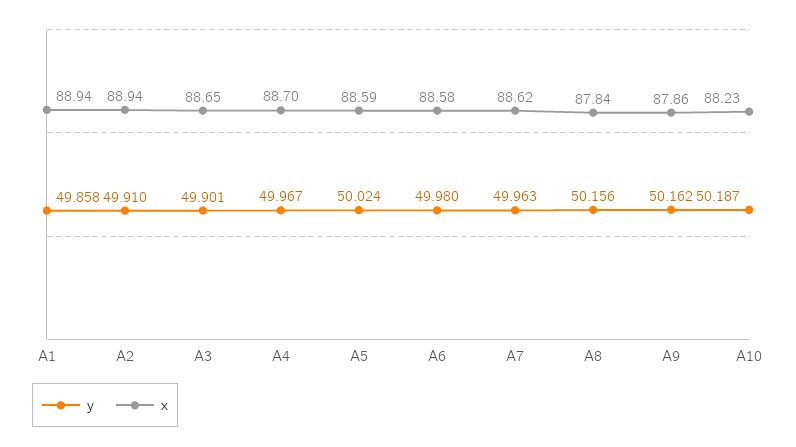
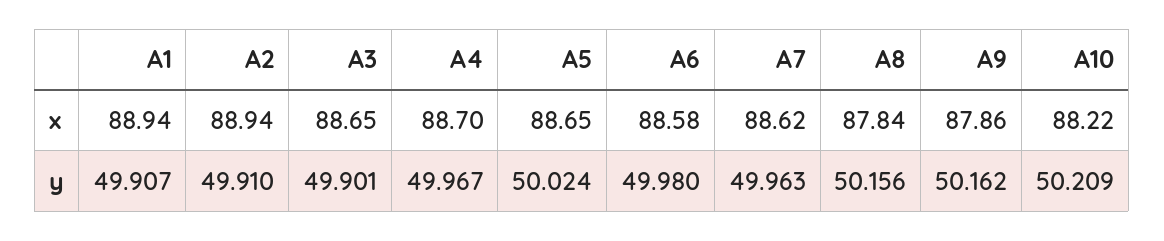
  {
    "y": {
-     "A1": 49.858,
+     "A1": 49.907,
      "A2": 49.91,
      "A3": 49.901,
      "A4": 49.967,
      "A5": 50.024,
      "A6": 49.98,
      "A7": 49.963,
      "A8": 50.156,
      "A9": 50.162,
-     "A10": 50.187
+     "A10": 50.209
    },
    "x": {
      "A1": 88.94,
      "A2": 88.94,
      "A3": 88.65,
      "A4": 88.7,
-     "A5": 88.59,
+     "A5": 88.65,
      "A6": 88.58,
      "A7": 88.62,
      "A8": 87.84,
      "A9": 87.86,
-     "A10": 88.23
+     "A10": 88.22
    }
  }

